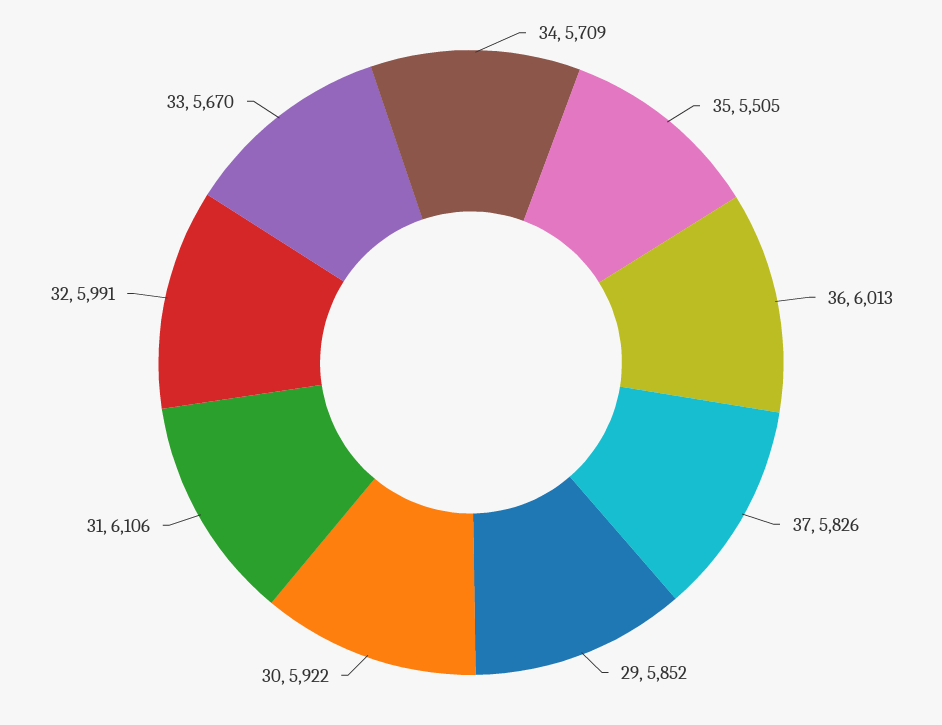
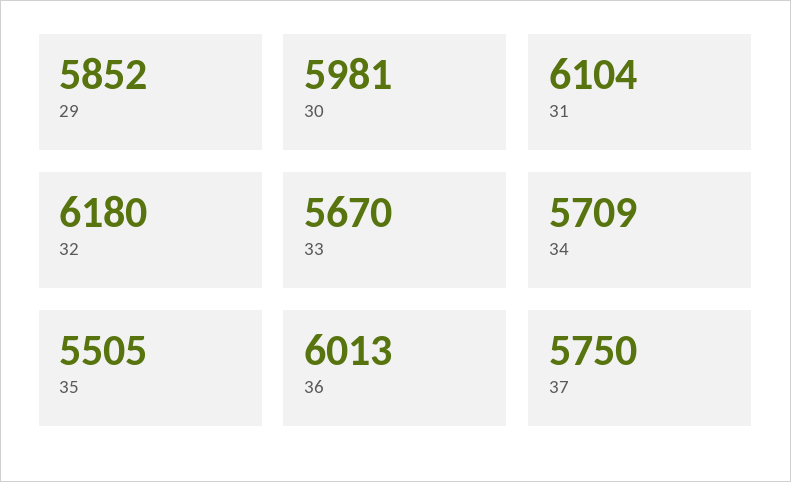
  {
    "34": 5709,
    "35": 5505,
    "36": 6013,
-   "37": 5826,
+   "37": 5750,
    "29": 5852,
-   "30": 5922,
+   "30": 5981,
-   "31": 6106,
+   "31": 6104,
-   "32": 5991,
+   "32": 6180,
    "33": 5670
  }

